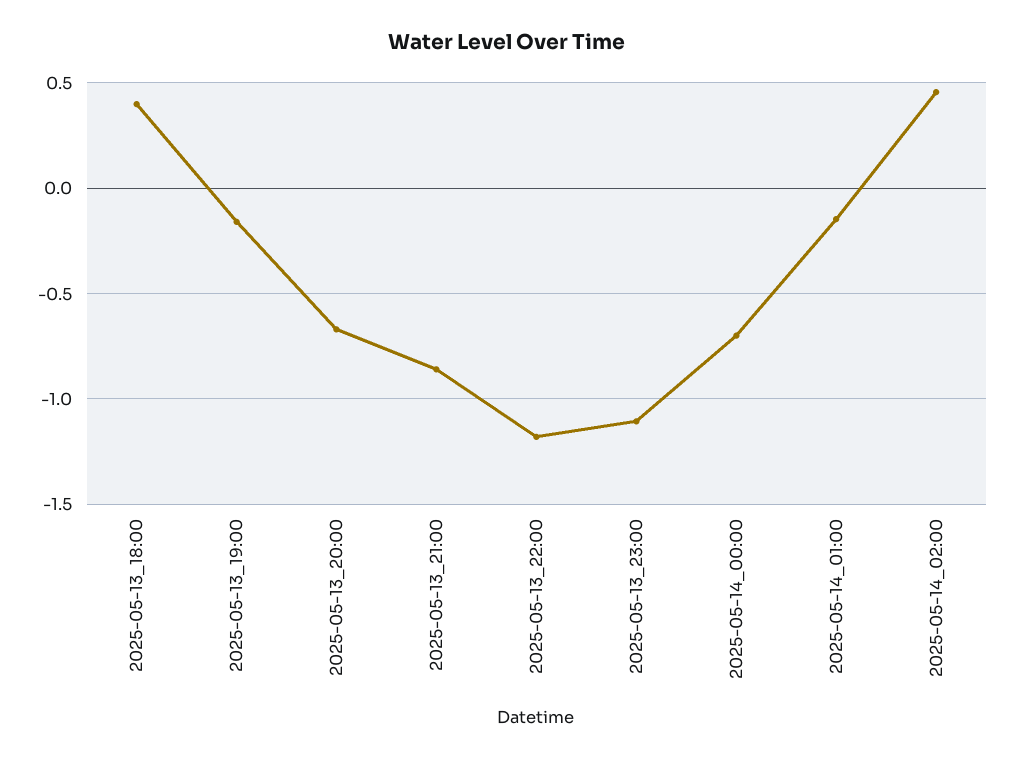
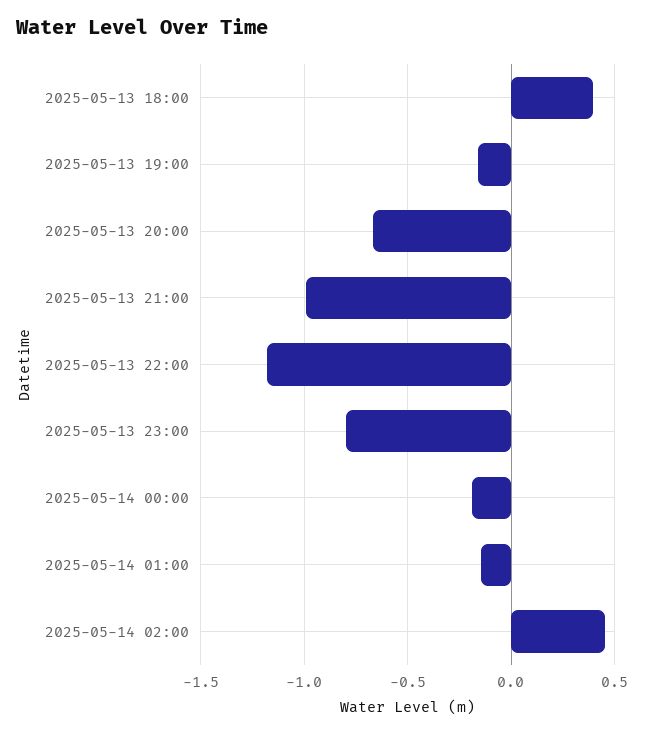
  {
    "2025-05-13_18:00": 0.4,
    "2025-05-13_19:00": -0.15,
    "2025-05-13_20:00": -0.65,
-   "2025-05-13_21:00": -0.85,
+   "2025-05-13_21:00": -1,
    "2025-05-13_22:00": -1.2,
-   "2025-05-13_23:00": -1.1,
+   "2025-05-13_23:00": -0.8,
-   "2025-05-14_00:00": -0.7,
+   "2025-05-14_00:00": -0.2,
    "2025-05-14_01:00": -0.15,
    "2025-05-14_02:00": 0.45
  }

